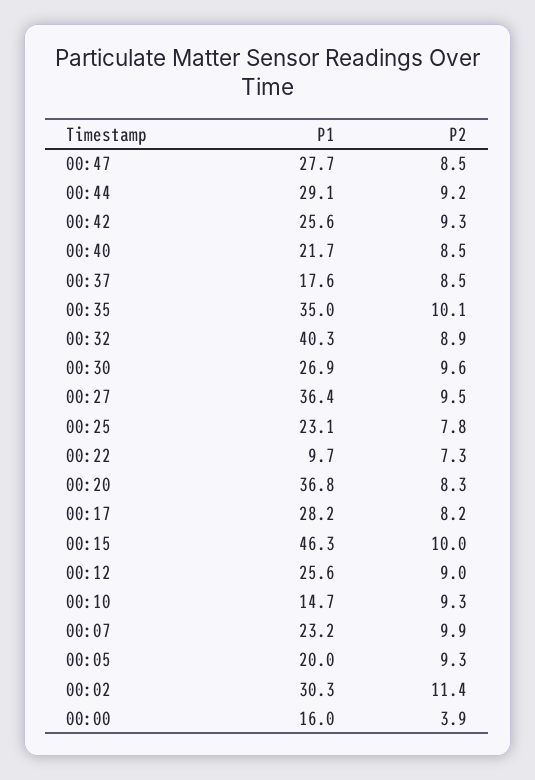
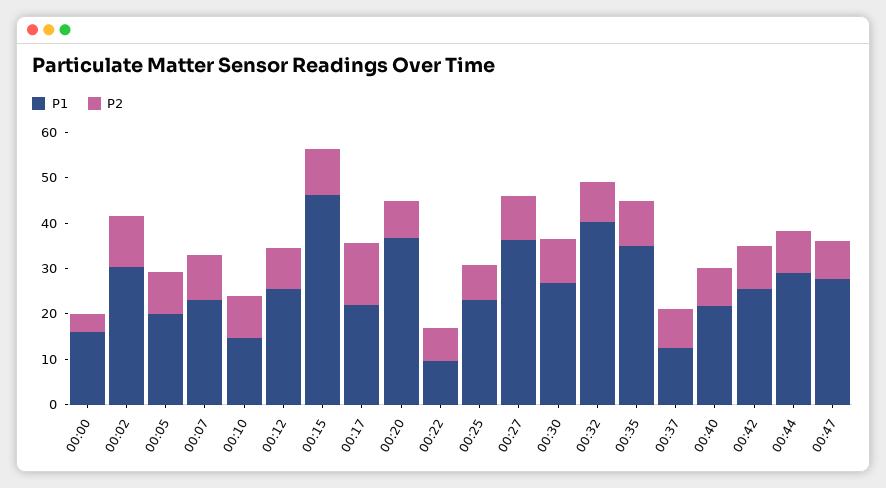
  {
    "P1": {
      "00:47": 27.7,
      "00:44": 29.1,
      "00:42": 25.6,
      "00:40": 21.7,
-     "00:37": 17.6,
+     "00:37": 12,
      "00:35": 35,
      "00:32": 40.3,
      "00:30": 26.9,
      "00:27": 36.4,
      "00:25": 23.1,
      "00:22": 9.7,
      "00:20": 36.8,
-     "00:17": 28.2,
+     "00:17": 22,
      "00:15": 46.3,
      "00:12": 25.6,
      "00:10": 14.7,
      "00:07": 23.2,
      "00:05": 20,
      "00:02": 30.3,
      "00:00": 16
    },
    "P2": {
      "00:47": 8.5,
      "00:44": 9.2,
      "00:42": 9.3,
      "00:40": 8.5,
      "00:37": 8.5,
      "00:35": 10.1,
      "00:32": 8.9,
      "00:30": 9.6,
      "00:27": 9.5,
      "00:25": 7.8,
      "00:22": 7.3,
      "00:20": 8.3,
-     "00:17": 8.2,
+     "00:17": 14,
      "00:15": 10,
      "00:12": 9,
      "00:10": 9.3,
      "00:07": 9.9,
      "00:05": 9.3,
      "00:02": 11.4,
      "00:00": 3.9
    }
  }

